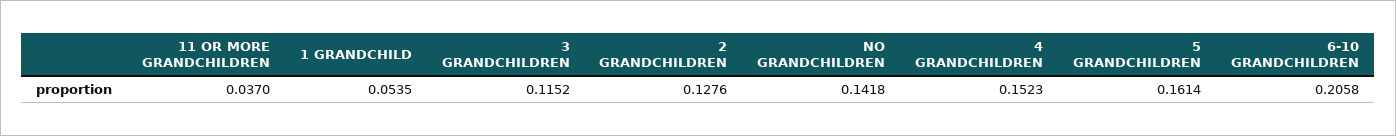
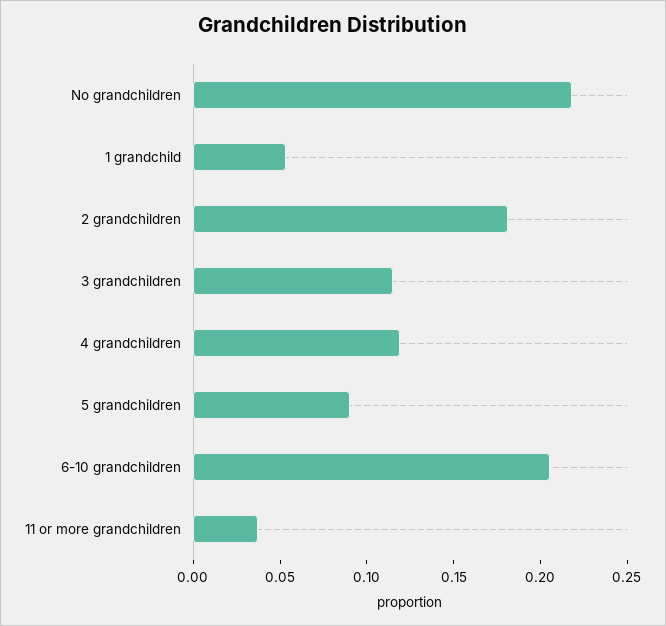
  {
    "11 OR MORE GRANDCHILDREN": 0.037,
    "1 GRANDCHILD": 0.0535,
    "3 GRANDCHILDREN": 0.1152,
-   "2 GRANDCHILDREN": 0.1276,
+   "2 GRANDCHILDREN": 0.18,
-   "NO GRANDCHILDREN": 0.1418,
+   "NO GRANDCHILDREN": 0.22,
-   "4 GRANDCHILDREN": 0.1523,
+   "4 GRANDCHILDREN": 0.12,
-   "5 GRANDCHILDREN": 0.1614,
+   "5 GRANDCHILDREN": 0.09,
    "6-10 GRANDCHILDREN": 0.2058
  }

